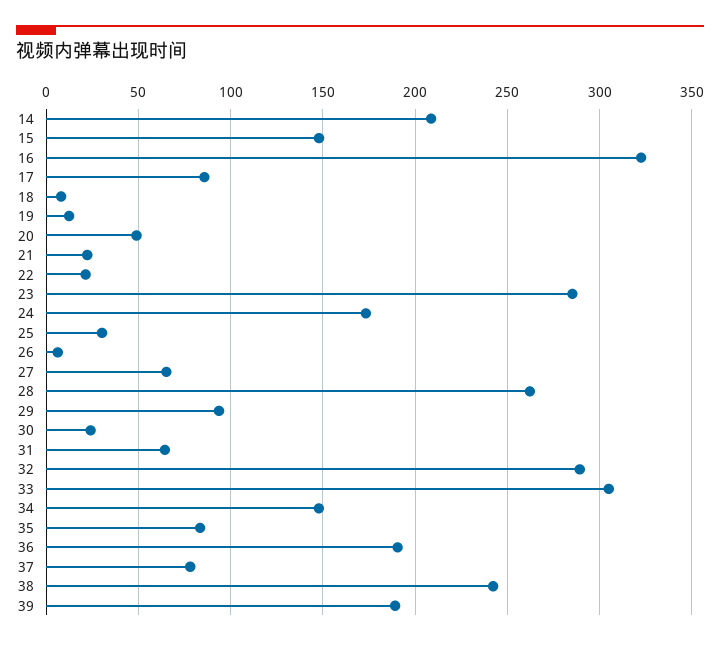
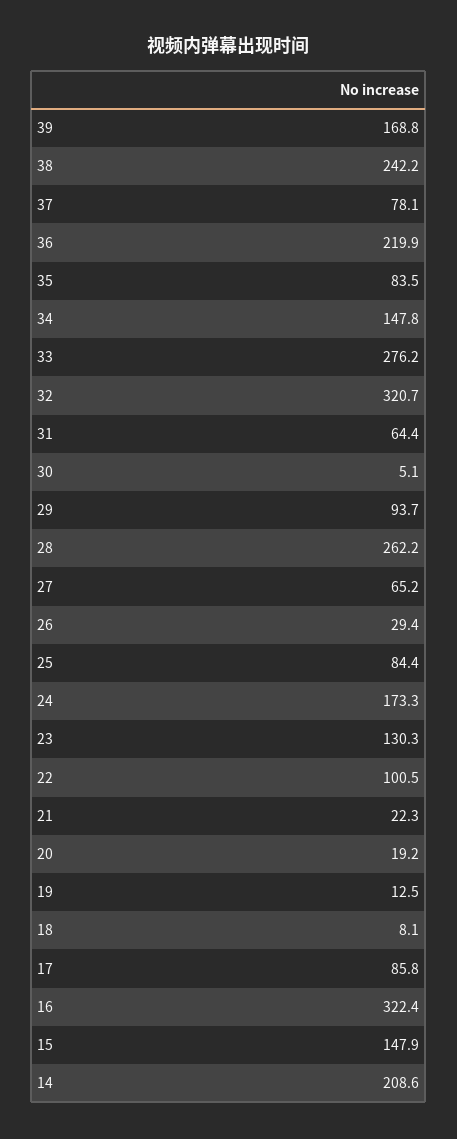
  {
    "14": 208.6,
    "15": 147.9,
    "16": 322.4,
    "17": 85.8,
    "18": 8.1,
    "19": 12.5,
-   "20": 50,
+   "20": 19.2,
    "21": 22.3,
-   "22": 20,
+   "22": 100.5,
-   "23": 285,
+   "23": 130.3,
    "24": 173.3,
-   "25": 30,
+   "25": 84.4,
-   "26": 5,
+   "26": 29.4,
    "27": 65.2,
    "28": 262.2,
    "29": 93.7,
-   "30": 25,
+   "30": 5.1,
    "31": 64.4,
-   "32": 290,
+   "32": 320.7,
-   "33": 305,
+   "33": 276.2,
    "34": 147.8,
    "35": 83.5,
-   "36": 190,
+   "36": 219.9,
    "37": 78.1,
    "38": 242.2,
-   "39": 190
+   "39": 168.8
  }

